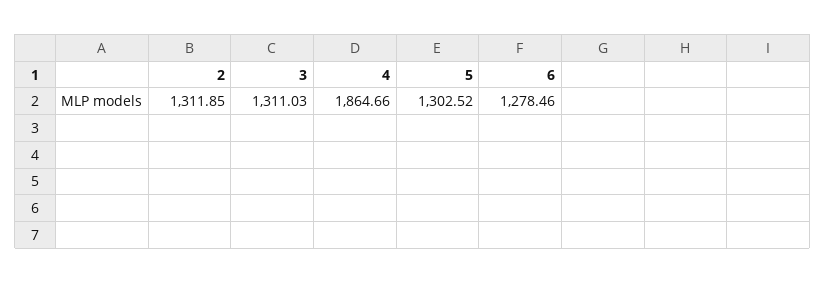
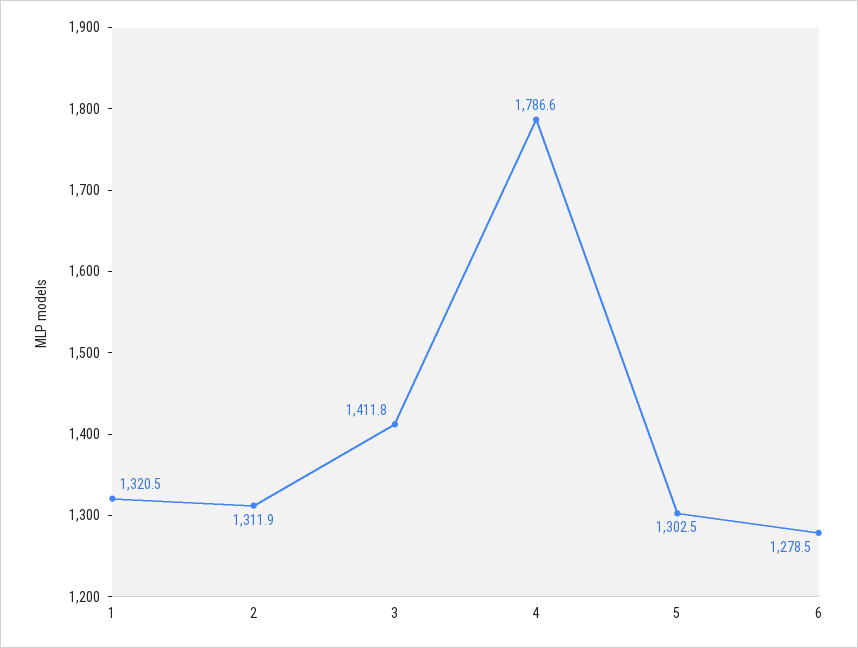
  {
    "2": 1311.85,
-   "3": 1311.03,
+   "3": 1411.8,
-   "4": 1864.66,
+   "4": 1786.6,
    "5": 1302.52,
-   "6": 1278.46
+   "6": 1278.46,
+   "1": 1320.5
  }

